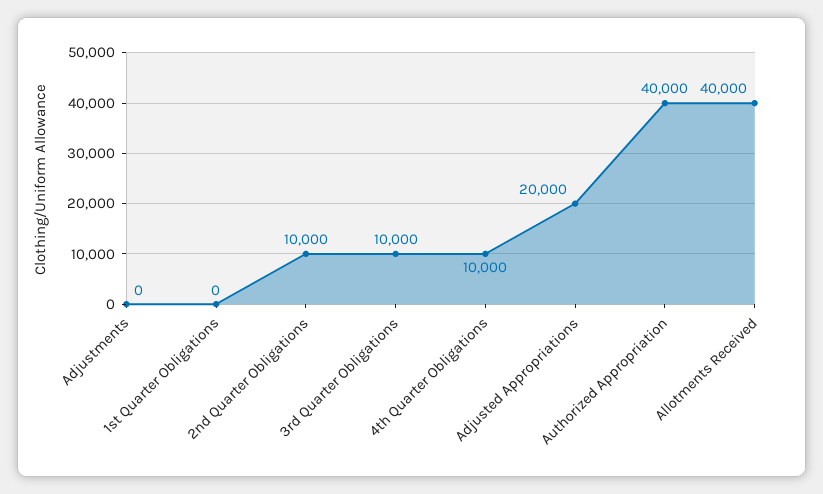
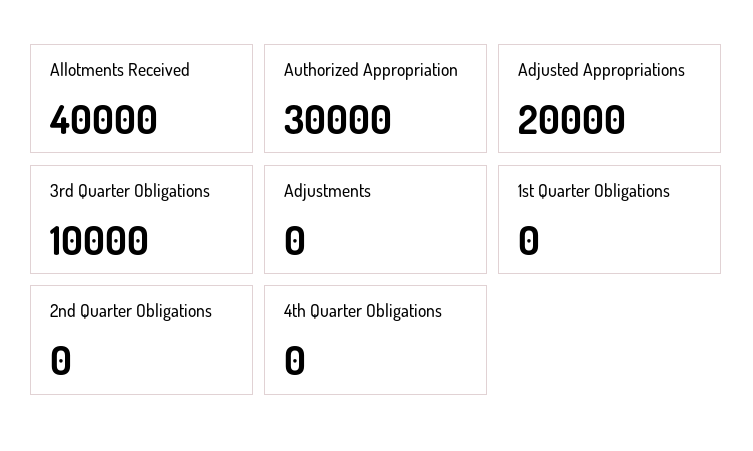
  {
    "Adjustments": 0,
    "1st Quarter Obligations": 0,
-   "2nd Quarter Obligations": 10000,
+   "2nd Quarter Obligations": 0,
    "3rd Quarter Obligations": 10000,
-   "4th Quarter Obligations": 10000,
+   "4th Quarter Obligations": 0,
    "Adjusted Appropriations": 20000,
-   "Authorized Appropriation": 40000,
+   "Authorized Appropriation": 30000,
    "Allotments Received": 40000
  }

